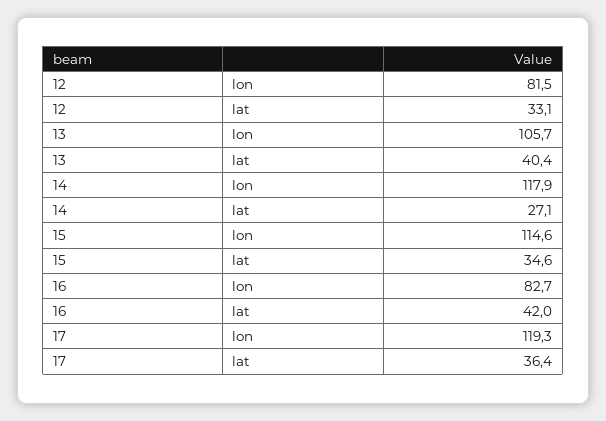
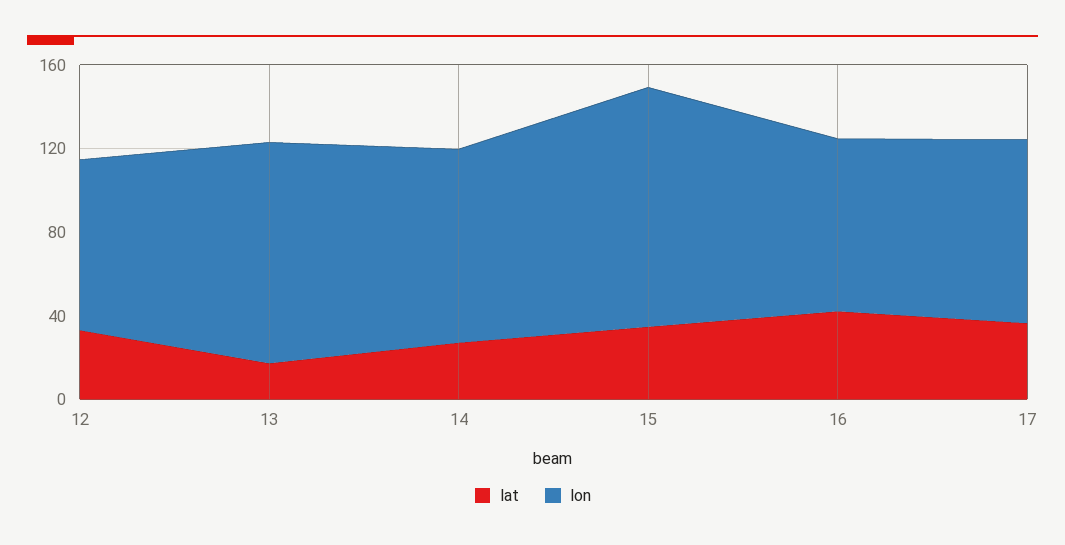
  {
    "lon": {
      "12": 81.5,
      "13": 105.7,
-     "14": 117.9,
+     "14": 90,
      "15": 114.6,
      "16": 82.7,
-     "17": 119.3
+     "17": 90
    },
    "lat": {
      "12": 33.1,
-     "13": 40.4,
+     "13": 20,
      "14": 27.1,
      "15": 34.6,
      "16": 42,
      "17": 36.4
    }
  }

